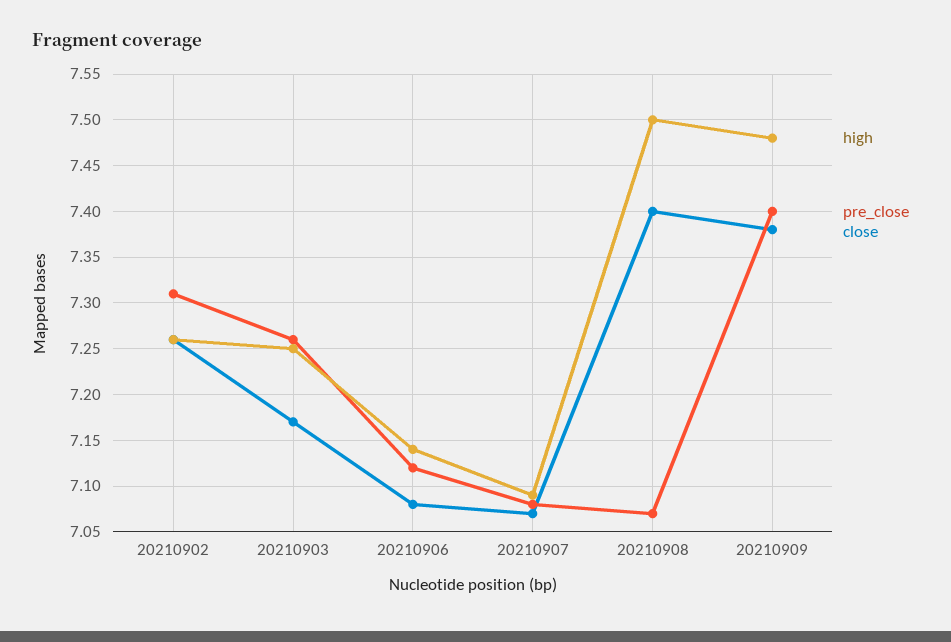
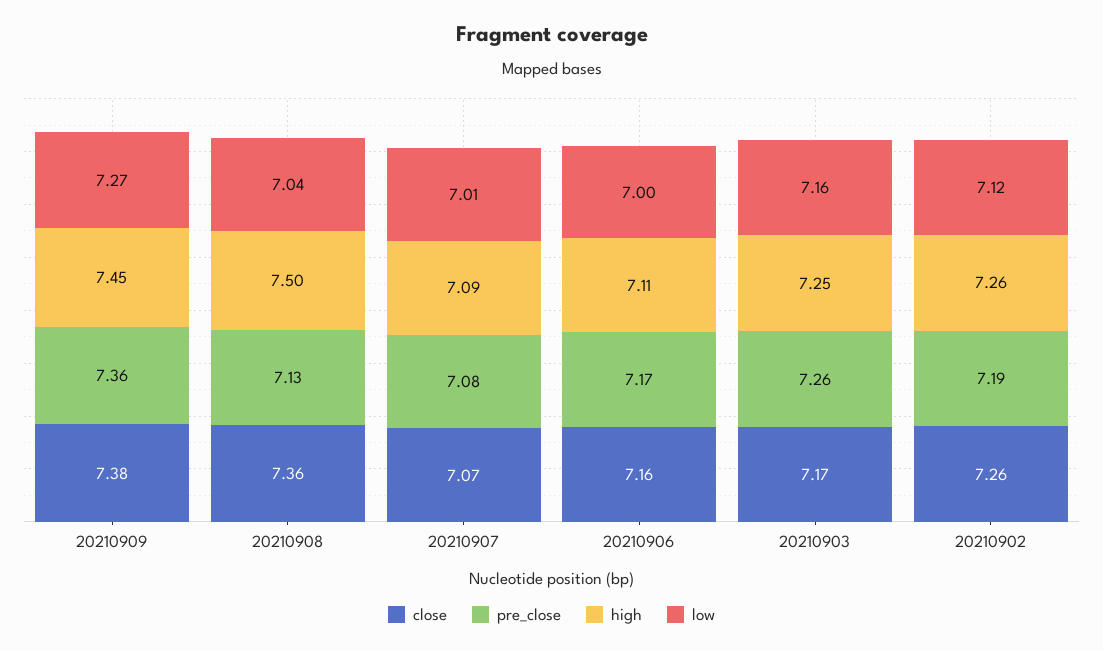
  {
    "high": {
      "20210902": 7.26,
      "20210903": 7.25,
-     "20210906": 7.14,
+     "20210906": 7.11,
      "20210907": 7.09,
      "20210908": 7.5,
-     "20210909": 7.48
+     "20210909": 7.45
    },
    "pre_close": {
-     "20210902": 7.31,
+     "20210902": 7.19,
      "20210903": 7.26,
-     "20210906": 7.12,
+     "20210906": 7.17,
      "20210907": 7.08,
-     "20210908": 7.07,
+     "20210908": 7.13,
-     "20210909": 7.4
+     "20210909": 7.36
    },
    "close": {
      "20210902": 7.26,
      "20210903": 7.17,
-     "20210906": 7.08,
+     "20210906": 7.16,
      "20210907": 7.07,
-     "20210908": 7.4,
+     "20210908": 7.36,
      "20210909": 7.38
-   }
+   },
+   "low": {
+     "20210909": 7.27,
+     "20210908": 7.04,
+     "20210907": 7.01,
+     "20210906": 7,
+     "20210903": 7.16,
+     "20210902": 7.12
+   }
  }

